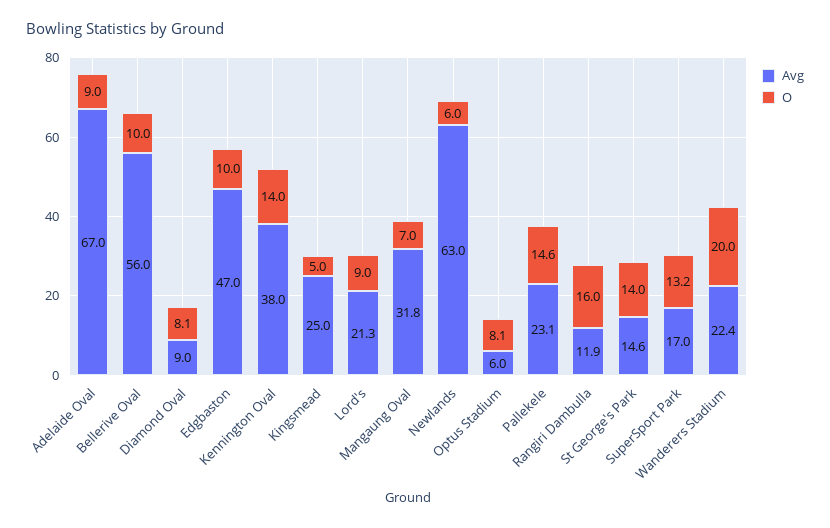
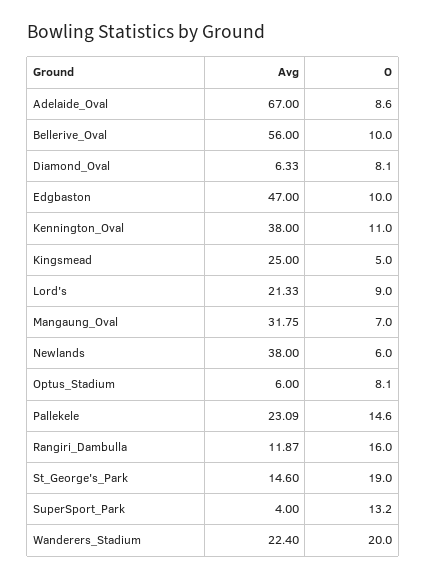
  {
    "Avg": {
      "Adelaide Oval": 67,
      "Bellerive Oval": 56,
-     "Diamond Oval": 9,
+     "Diamond Oval": 6.33,
      "Edgbaston": 47,
      "Kennington Oval": 38,
      "Kingsmead": 25,
      "Lord's": 21.33,
      "Mangaung Oval": 31.75,
-     "Newlands": 63,
+     "Newlands": 38,
      "Optus Stadium": 6,
      "Pallekele": 23.09,
      "Rangiri Dambulla": 11.87,
      "St George's Park": 14.6,
-     "SuperSport Park": 17,
+     "SuperSport Park": 4,
      "Wanderers Stadium": 22.4
    },
    "O": {
-     "Adelaide Oval": 9,
+     "Adelaide Oval": 8.6,
      "Bellerive Oval": 10,
      "Diamond Oval": 8.1,
      "Edgbaston": 10,
-     "Kennington Oval": 14,
+     "Kennington Oval": 11,
      "Kingsmead": 5,
      "Lord's": 9,
      "Mangaung Oval": 7,
      "Newlands": 6,
      "Optus Stadium": 8.1,
      "Pallekele": 14.6,
      "Rangiri Dambulla": 16,
-     "St George's Park": 14,
+     "St George's Park": 19,
      "SuperSport Park": 13.2,
      "Wanderers Stadium": 20
    }
  }

